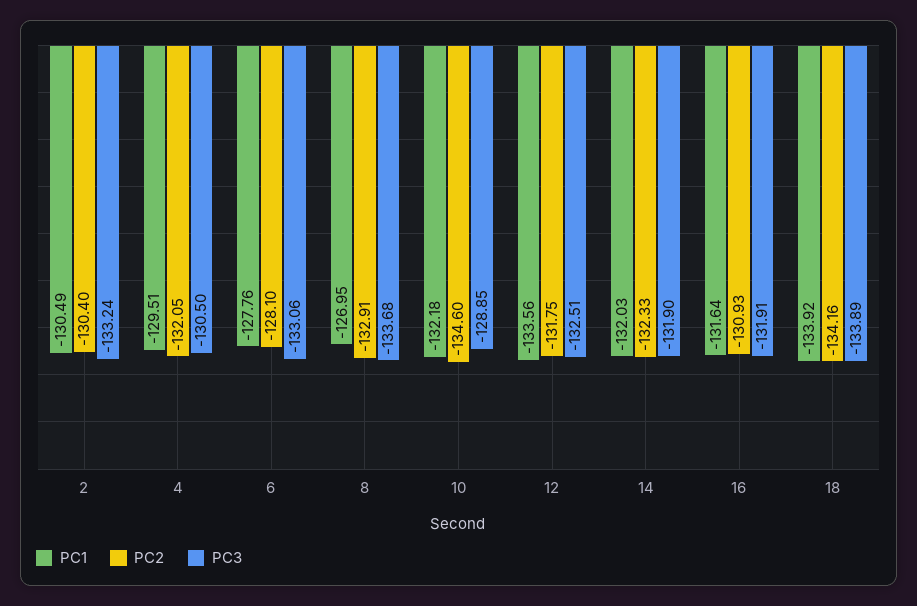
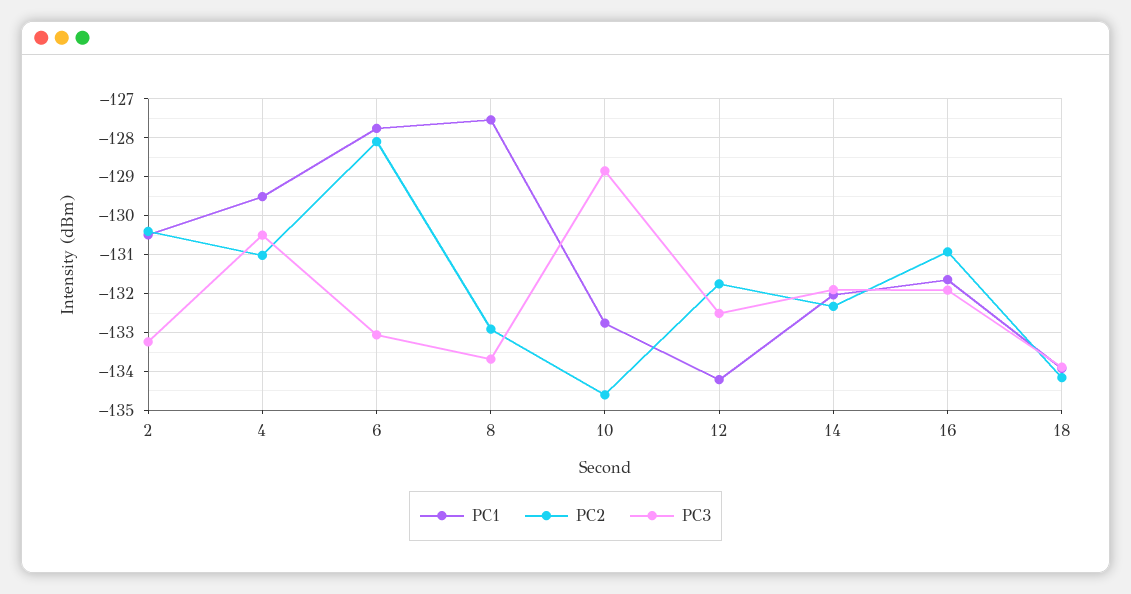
  {
    "PC1": {
      "2": -130.49,
      "4": -129.51,
      "6": -127.76,
-     "8": -126.95,
+     "8": -127.6,
-     "10": -132.18,
+     "10": -132.8,
-     "12": -133.56,
+     "12": -134.2,
      "14": -132.03,
      "16": -131.64,
      "18": -133.92
    },
    "PC2": {
      "2": -130.4,
-     "4": -132.05,
+     "4": -131,
      "6": -128.1,
      "8": -132.91,
      "10": -134.6,
      "12": -131.75,
      "14": -132.33,
      "16": -130.93,
      "18": -134.16
    },
    "PC3": {
      "2": -133.24,
      "4": -130.5,
      "6": -133.06,
      "8": -133.68,
      "10": -128.85,
      "12": -132.51,
      "14": -131.9,
      "16": -131.91,
      "18": -133.89
    }
  }

